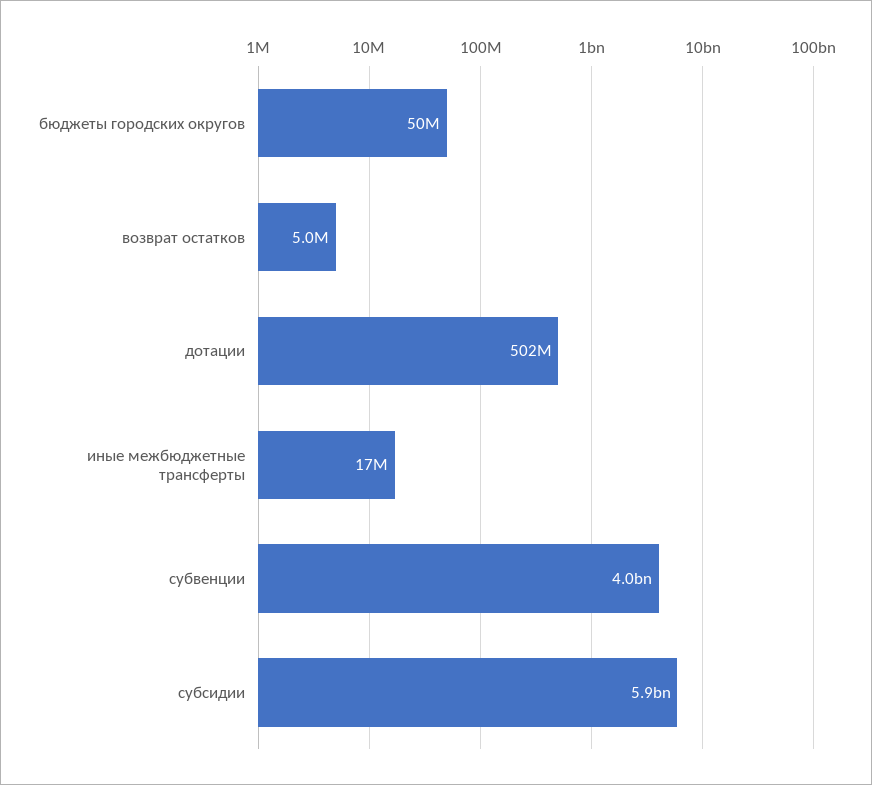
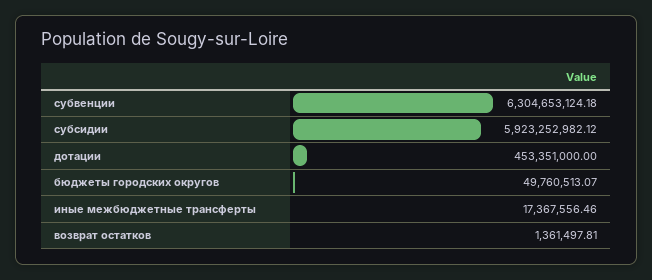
  {
    "бюджеты городских округов": 49760513.07,
-   "возврат остатков": 5000000,
+   "возврат остатков": 1361497.81,
-   "дотации": 502000000,
+   "дотации": 453351000,
    "иные межбюджетные трансферты": 17367556.46,
-   "субвенции": 4000000000,
+   "субвенции": 6304653124.18,
    "субсидии": 5923252982.12
  }

